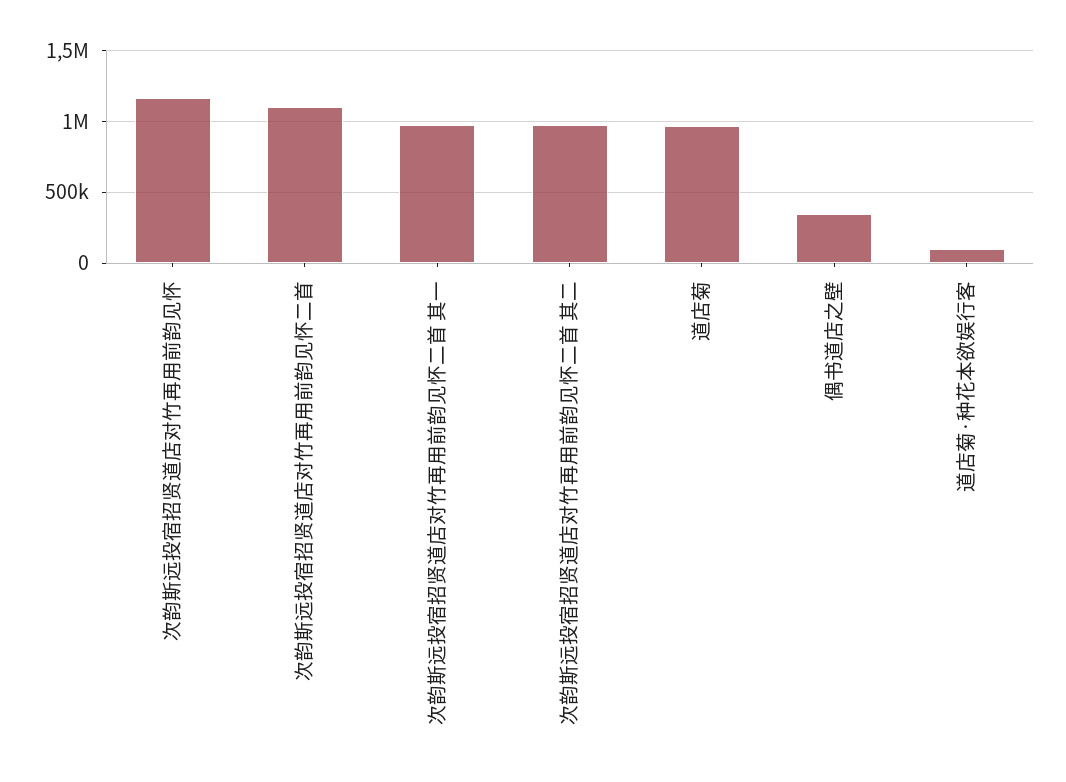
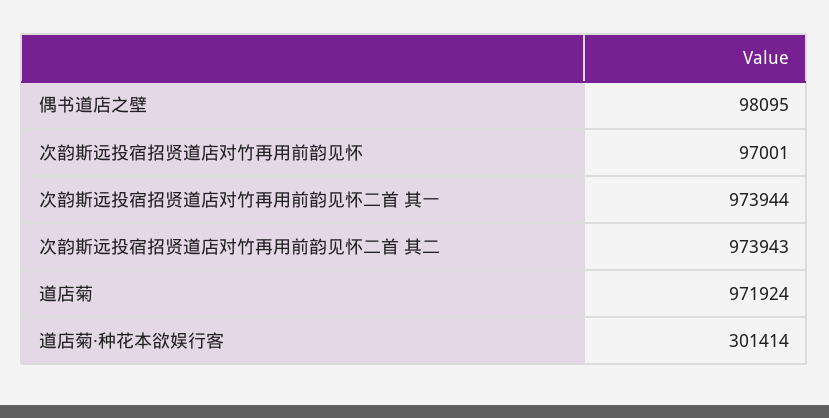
  {
-   "次韵斯远投宿招贤道店对竹再用前韵见怀": 1150000,
+   "次韵斯远投宿招贤道店对竹再用前韵见怀": 97001,
-   "次韵斯远投宿招贤道店对竹再用前韵见怀二首": 1100000,
    "次韵斯远投宿招贤道店对竹再用前韵见怀二首 其一": 973944,
    "次韵斯远投宿招贤道店对竹再用前韵见怀二首 其二": 973943,
    "道店菊": 971924,
-   "偶书道店之壁": 350000,
+   "偶书道店之壁": 98095,
-   "道店菊·种花本欲娱行客": 100000
+   "道店菊·种花本欲娱行客": 301414
  }

